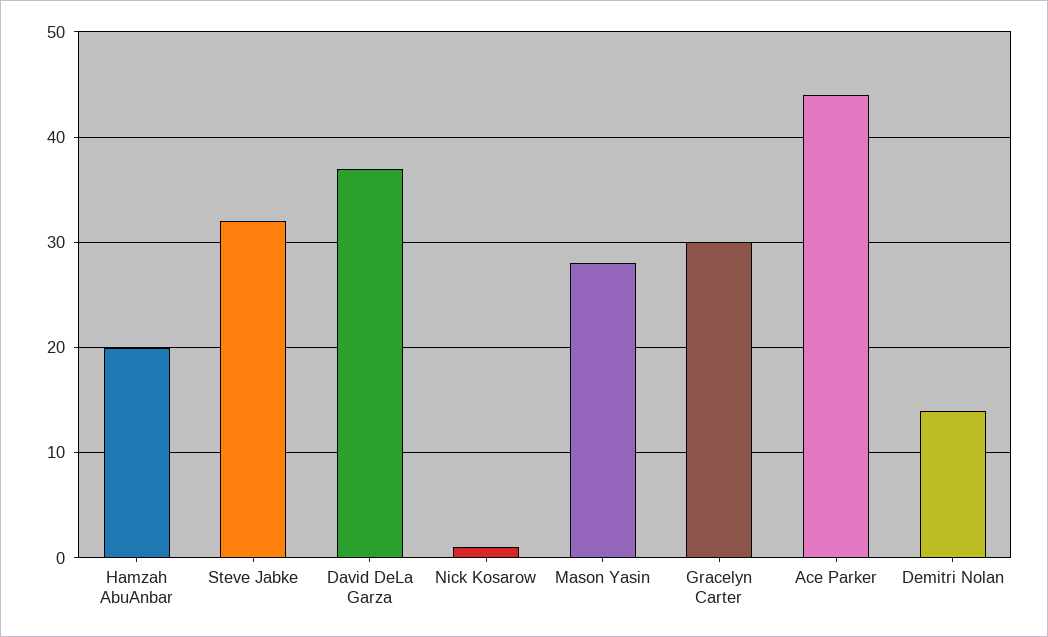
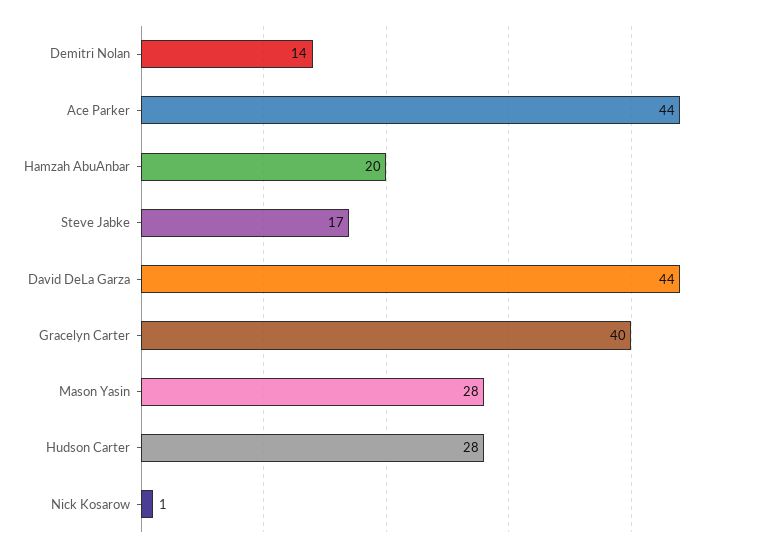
  {
    "Hamzah AbuAnbar": 20,
-   "Steve Jabke": 32,
+   "Steve Jabke": 17,
-   "David DeLa Garza": 37,
+   "David DeLa Garza": 44,
    "Nick Kosarow": 1,
    "Mason Yasin": 28,
-   "Gracelyn Carter": 30,
+   "Gracelyn Carter": 40,
    "Ace Parker": 44,
-   "Demitri Nolan": 14
+   "Demitri Nolan": 14,
+   "Hudson Carter": 28
  }

